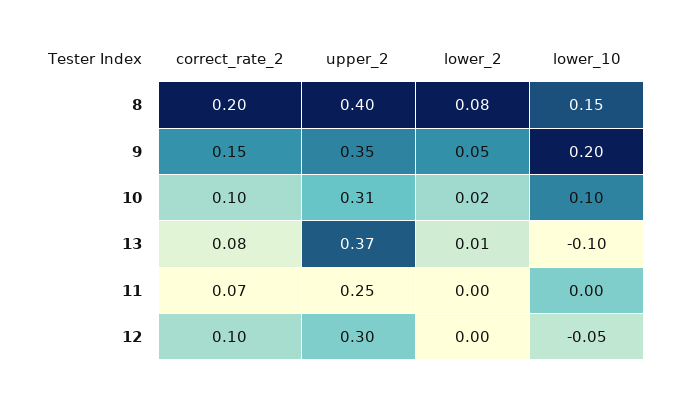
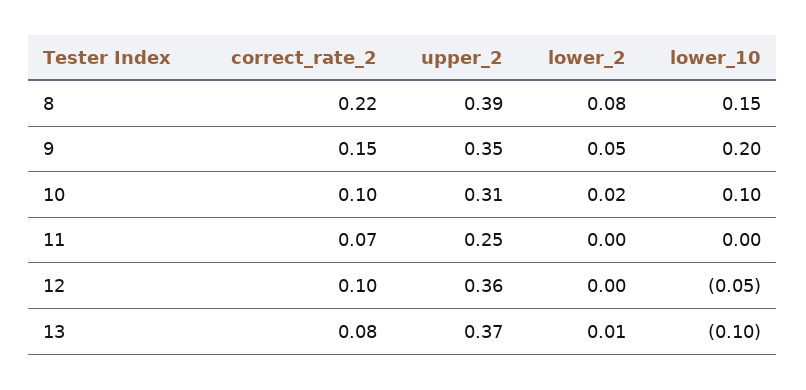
  {
    "correct_rate_2": {
-     "8": 0.2,
+     "8": 0.22,
      "9": 0.15,
      "10": 0.1,
      "13": 0.08,
      "11": 0.07,
      "12": 0.1
    },
    "upper_2": {
-     "8": 0.4,
+     "8": 0.39,
      "9": 0.35,
      "10": 0.31,
      "13": 0.37,
      "11": 0.25,
-     "12": 0.3
+     "12": 0.36
    },
    "lower_2": {
      "8": 0.08,
      "9": 0.05,
      "10": 0.02,
      "13": 0.01,
      "11": 0,
      "12": 0
    },
    "lower_10": {
      "8": 0.15,
      "9": 0.2,
      "10": 0.1,
      "13": -0.1,
      "11": 0,
      "12": -0.05
    }
  }

